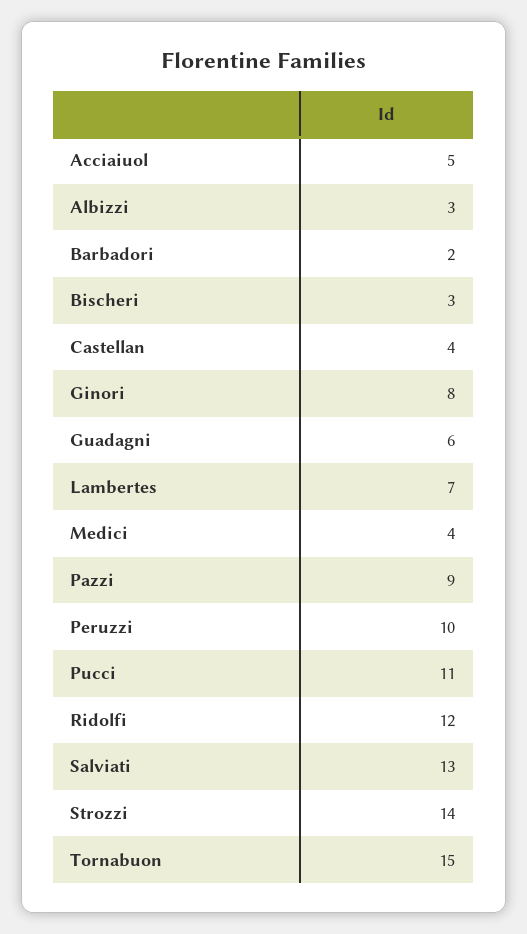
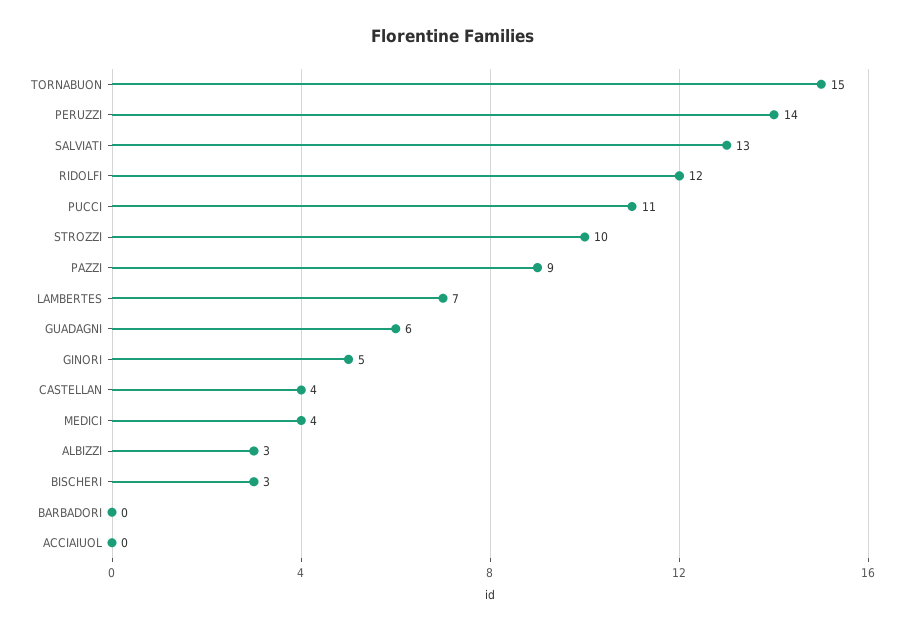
  {
-   "Acciaiuol": 5,
+   "Acciaiuol": 0,
    "Albizzi": 3,
-   "Barbadori": 2,
+   "Barbadori": 0,
    "Bischeri": 3,
    "Castellan": 4,
-   "Ginori": 8,
+   "Ginori": 5,
    "Guadagni": 6,
    "Lambertes": 7,
    "Medici": 4,
    "Pazzi": 9,
-   "Peruzzi": 10,
+   "Peruzzi": 14,
    "Pucci": 11,
    "Ridolfi": 12,
    "Salviati": 13,
-   "Strozzi": 14,
+   "Strozzi": 10,
    "Tornabuon": 15
  }

